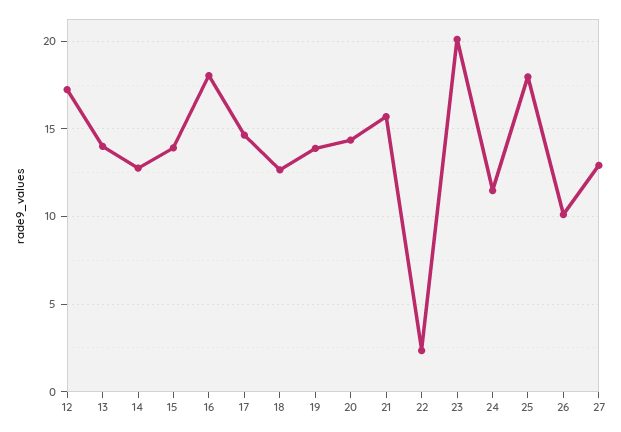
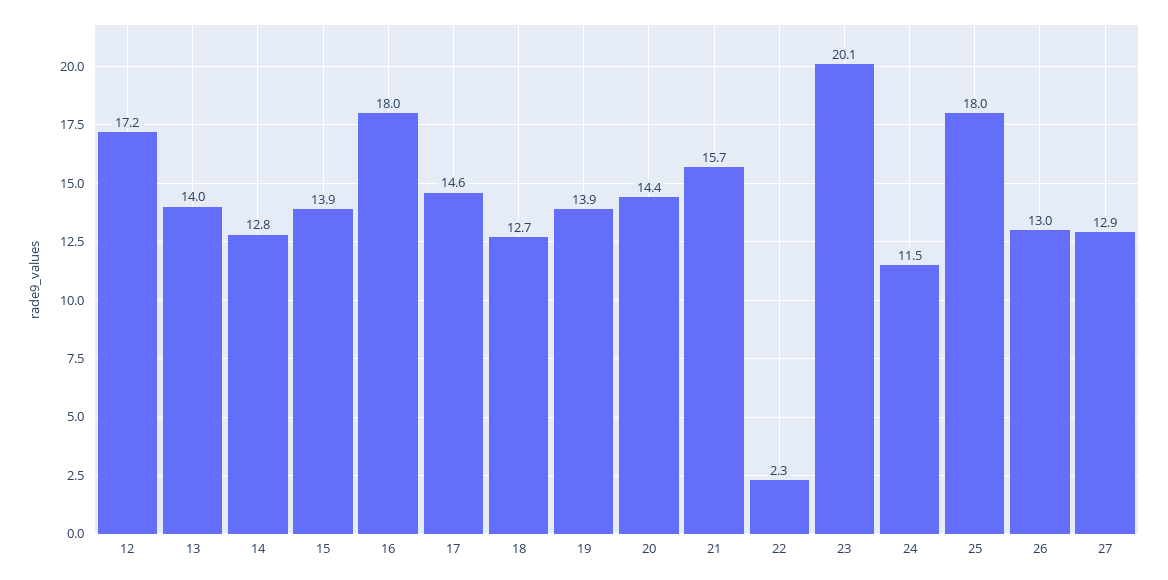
  {
    "12": 17.2,
    "13": 14,
    "14": 12.8,
    "15": 13.9,
    "16": 18,
    "17": 14.6,
    "18": 12.7,
    "19": 13.9,
    "20": 14.4,
    "21": 15.7,
    "22": 2.3,
    "23": 20.1,
    "24": 11.5,
    "25": 18,
-   "26": 10,
+   "26": 13,
    "27": 12.9
  }

